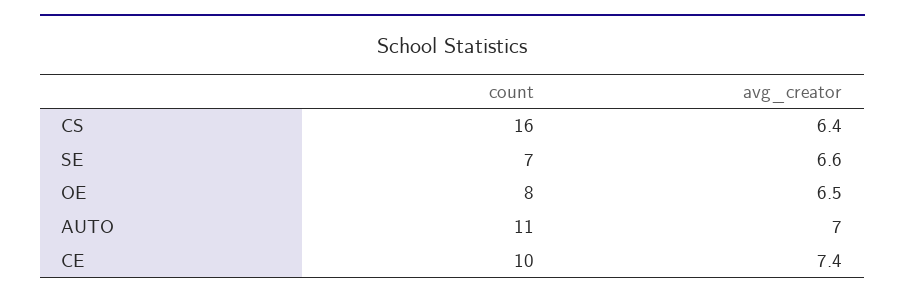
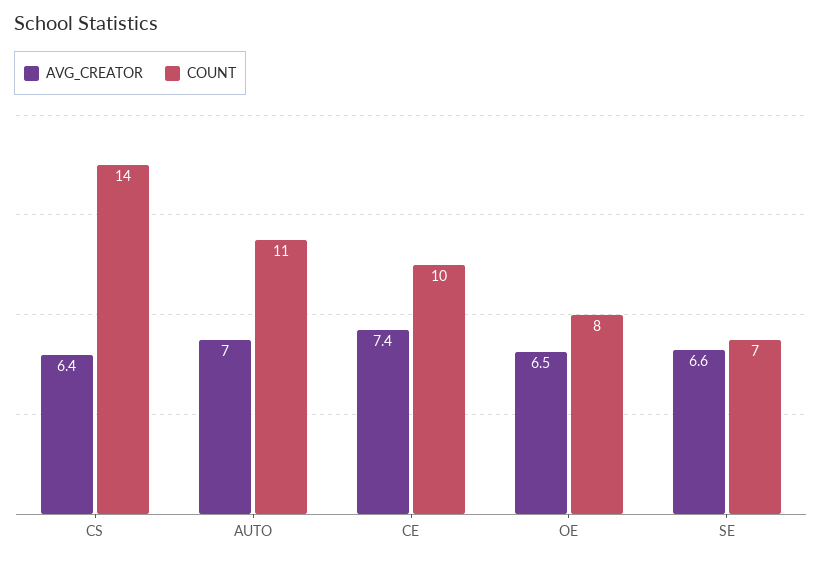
  {
    "count": {
-     "CS": 16,
+     "CS": 14,
      "SE": 7,
      "OE": 8,
      "AUTO": 11,
      "CE": 10
    },
    "avg_creator": {
      "CS": 6.4,
      "SE": 6.6,
      "OE": 6.5,
      "AUTO": 7,
      "CE": 7.4
    }
  }

